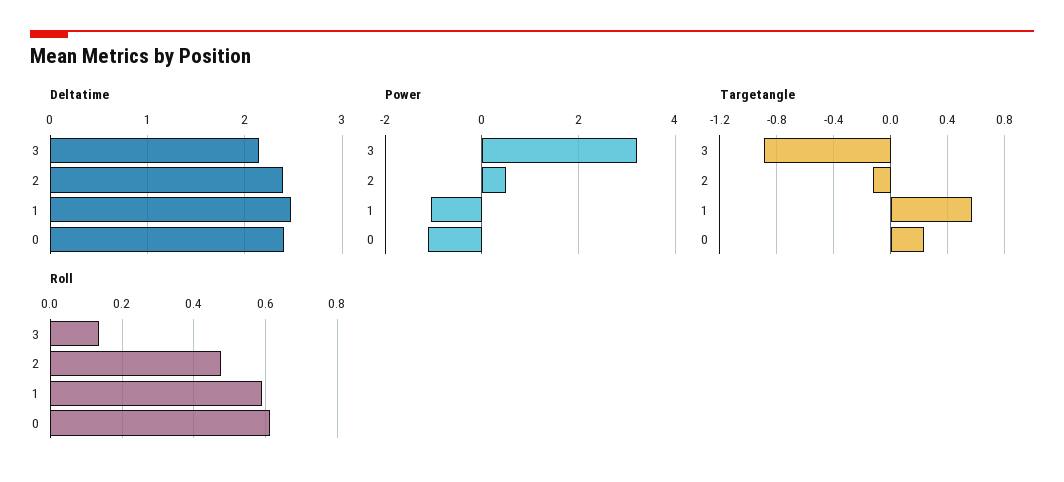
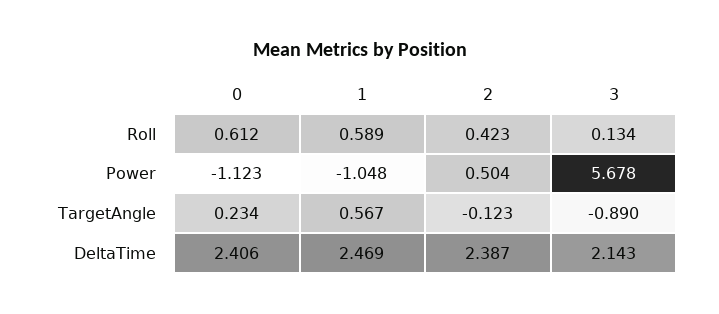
  {
    "Deltatime": {
      "3": 2.143,
      "2": 2.387,
      "1": 2.469,
      "0": 2.406
    },
    "Power": {
-     "3": 3.2,
+     "3": 5.678,
      "2": 0.504,
      "1": -1.048,
      "0": -1.123
    },
    "Targetangle": {
      "3": -0.89,
      "2": -0.123,
      "1": 0.567,
      "0": 0.234
    },
    "Roll": {
      "3": 0.134,
-     "2": 0.48,
+     "2": 0.423,
      "1": 0.589,
      "0": 0.612
    }
  }

